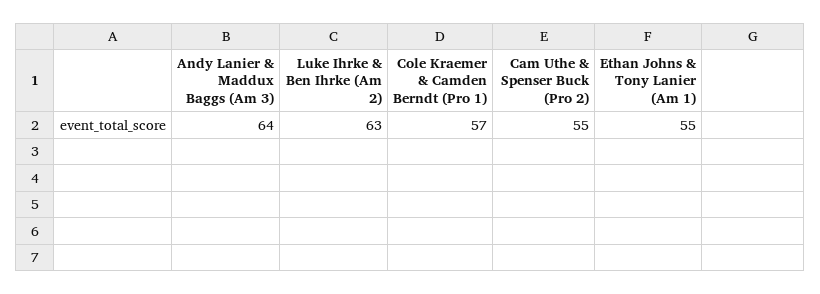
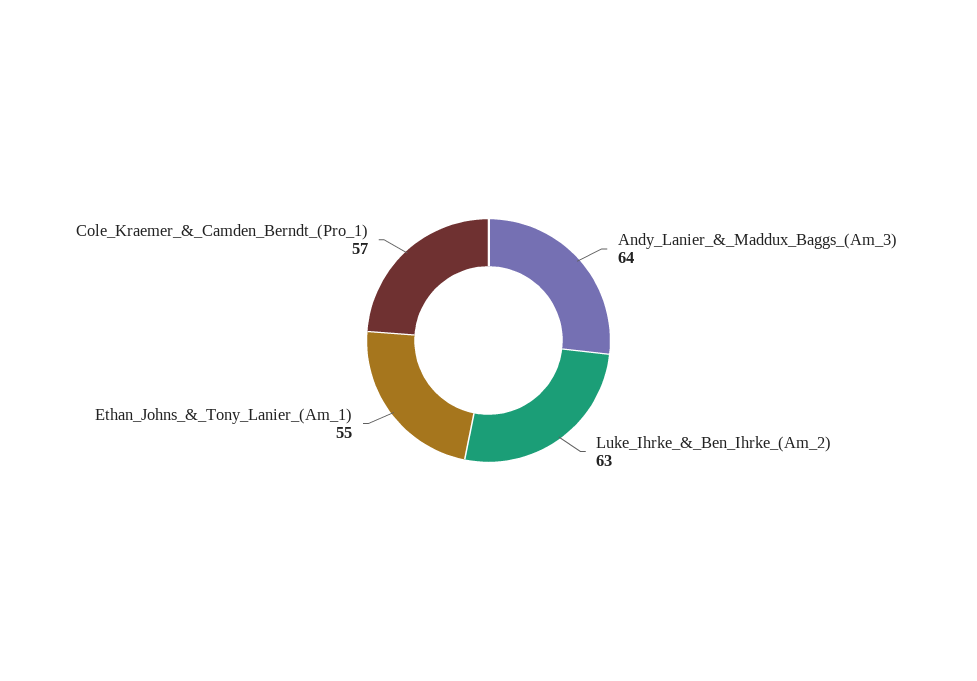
  {
    "Andy Lanier & Maddux Baggs (Am 3)": 64,
    "Luke Ihrke & Ben Ihrke (Am 2)": 63,
    "Cole Kraemer & Camden Berndt (Pro 1)": 57,
-   "Cam Uthe & Spenser Buck (Pro 2)": 55,
    "Ethan Johns & Tony Lanier (Am 1)": 55
  }

